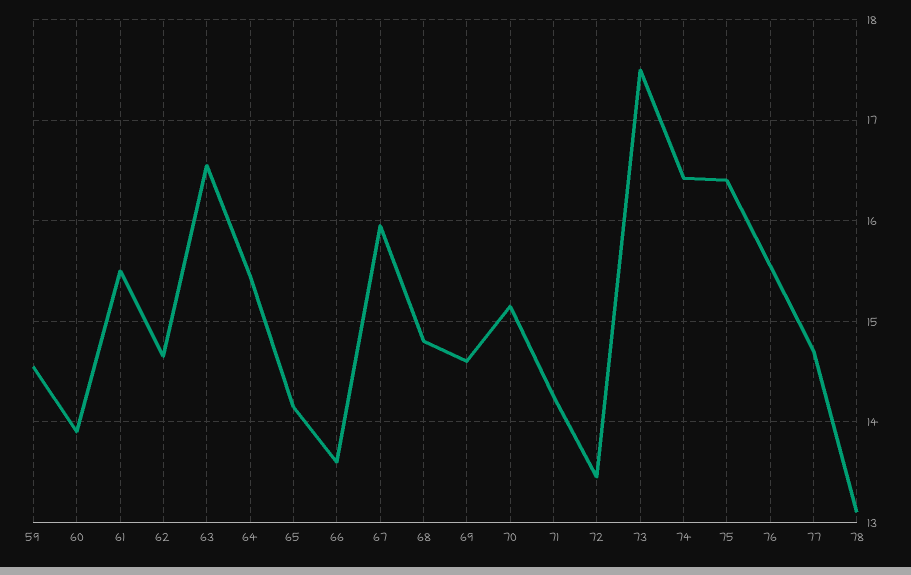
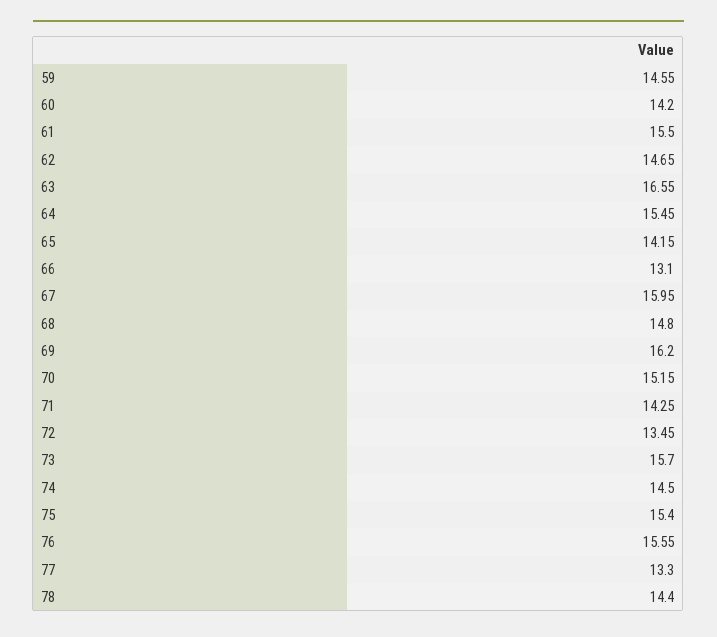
  {
    "59": 14.55,
-   "60": 13.9,
+   "60": 14.2,
    "61": 15.5,
    "62": 14.65,
    "63": 16.55,
    "64": 15.45,
    "65": 14.15,
-   "66": 13.6,
+   "66": 13.1,
    "67": 15.95,
    "68": 14.8,
-   "69": 14.6,
+   "69": 16.2,
    "70": 15.15,
    "71": 14.25,
    "72": 13.45,
-   "73": 17.5,
+   "73": 15.7,
-   "74": 16.4,
+   "74": 14.5,
-   "75": 16.4,
+   "75": 15.4,
    "76": 15.55,
-   "77": 14.7,
+   "77": 13.3,
-   "78": 13.1
+   "78": 14.4
  }

